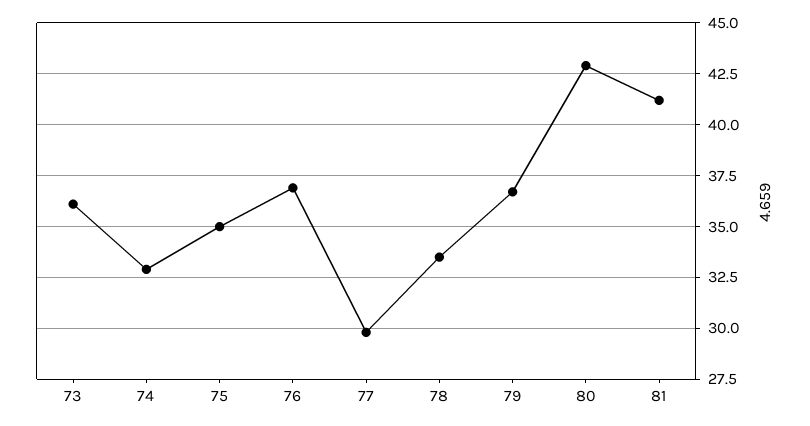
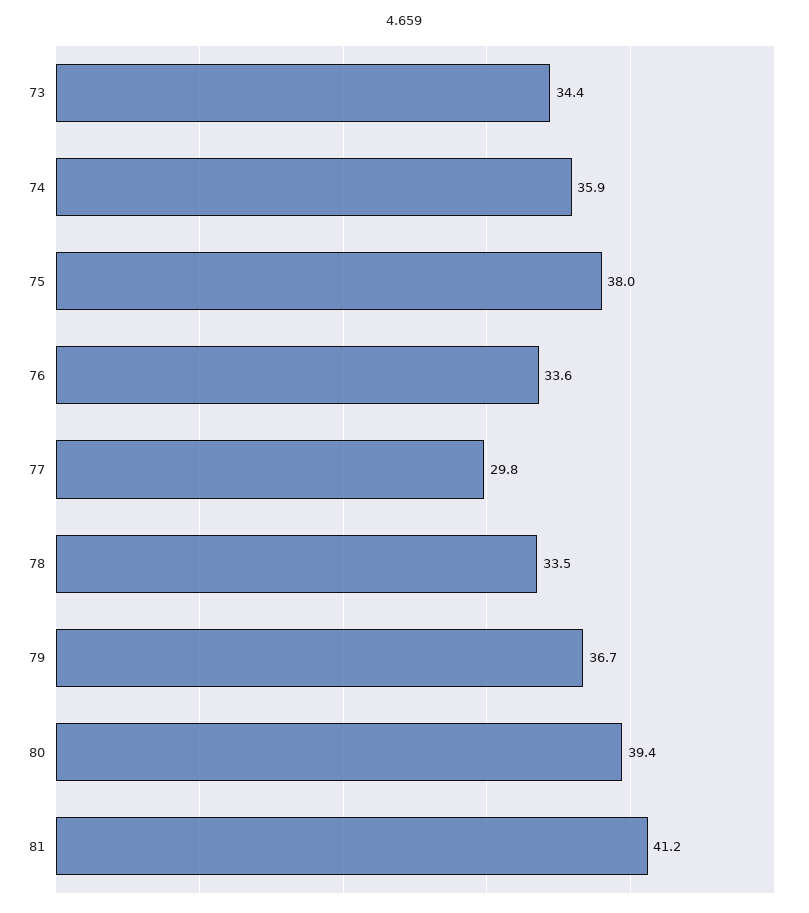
  {
-   "73": 36,
+   "73": 34.4,
-   "74": 33,
+   "74": 35.9,
-   "75": 35,
+   "75": 38,
-   "76": 37,
+   "76": 33.6,
    "77": 29.8,
    "78": 33.5,
    "79": 36.7,
-   "80": 43,
+   "80": 39.4,
    "81": 41.2
  }

